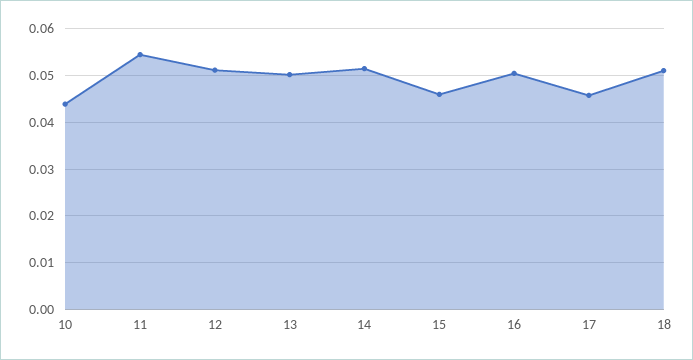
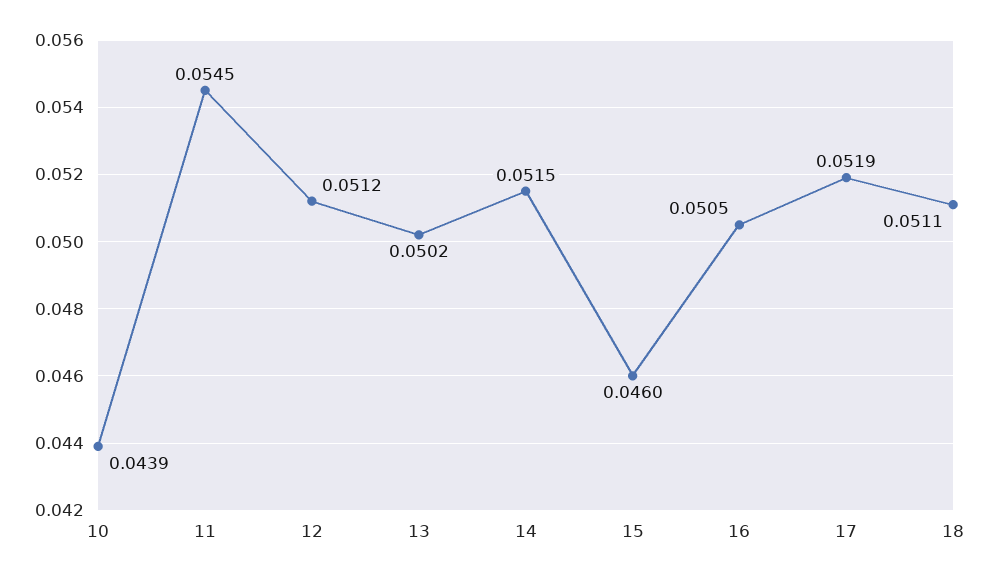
  {
    "10": 0.0439,
    "11": 0.0545,
    "12": 0.0512,
    "13": 0.0502,
    "14": 0.0515,
    "15": 0.046,
    "16": 0.0505,
-   "17": 0.046,
+   "17": 0.0519,
    "18": 0.0511
  }

